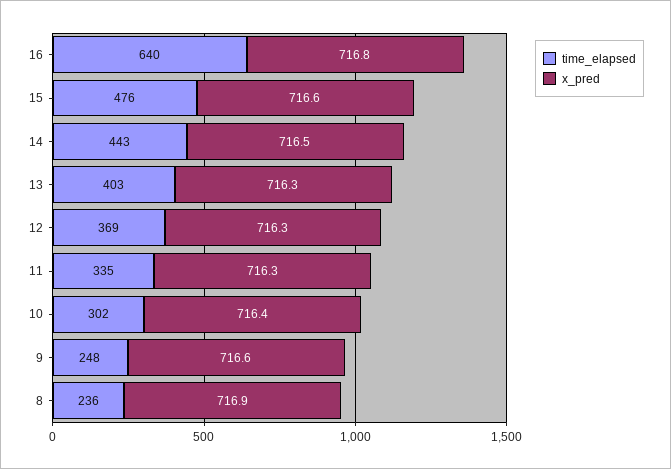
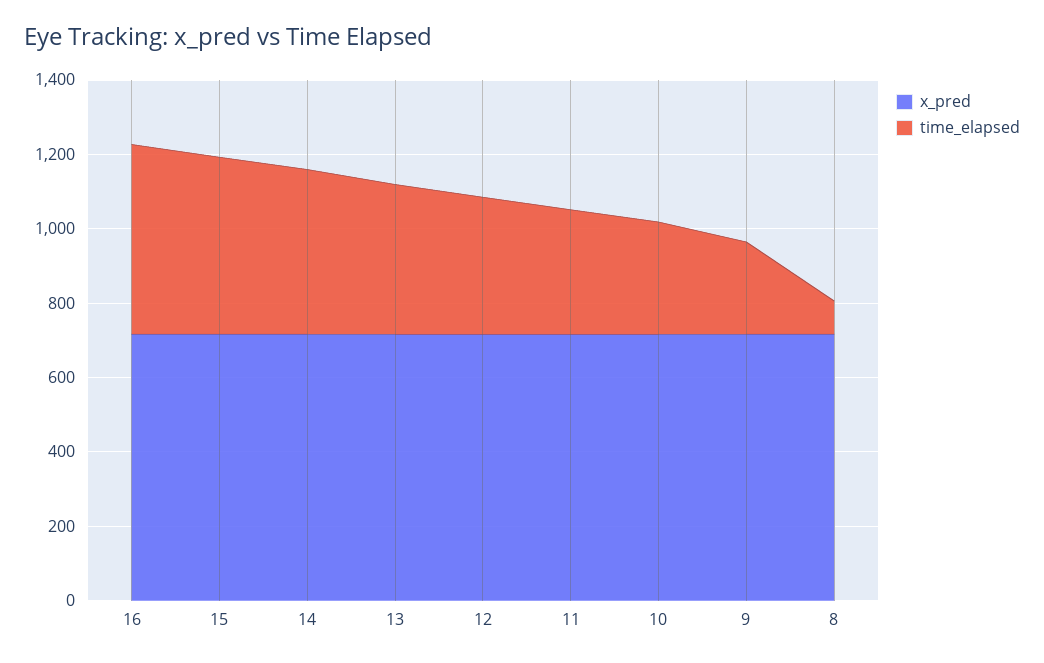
  {
    "time_elapsed": {
-     "16": 640,
+     "16": 500,
      "15": 476,
      "14": 443,
      "13": 403,
      "12": 369,
      "11": 335,
      "10": 302,
      "9": 248,
-     "8": 236
+     "8": 100
    },
    "x_pred": {
      "16": 716.8,
      "15": 716.6,
      "14": 716.5,
      "13": 716.3,
      "12": 716.3,
      "11": 716.3,
      "10": 716.4,
      "9": 716.6,
      "8": 716.9
    }
  }

